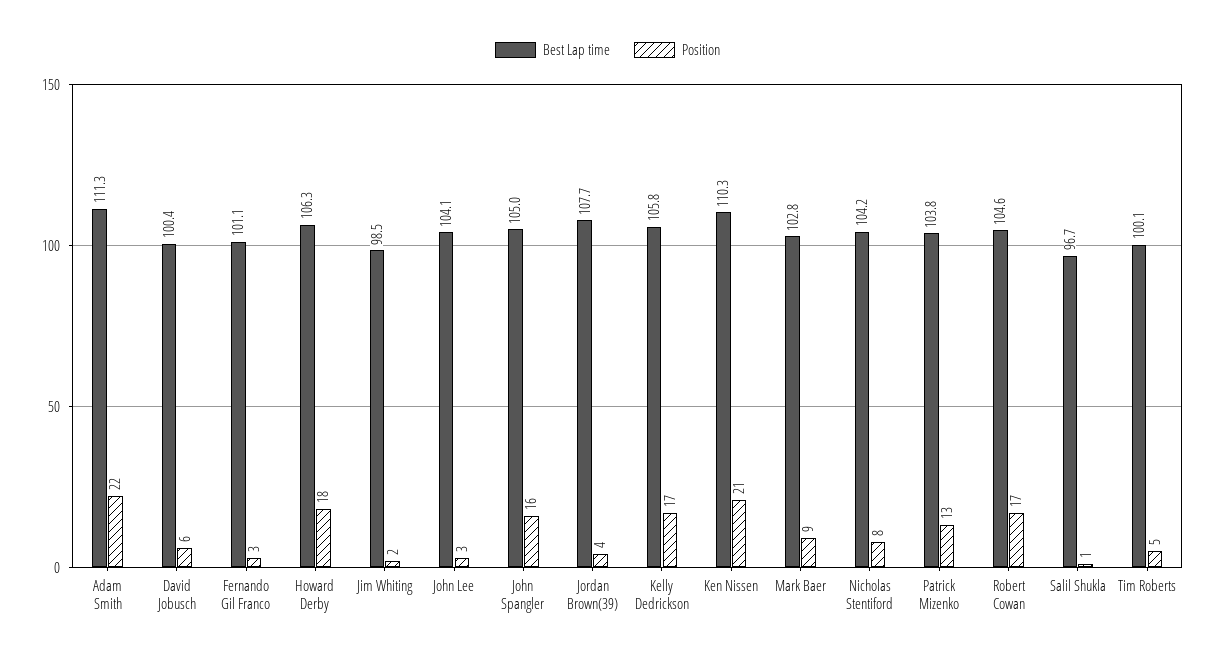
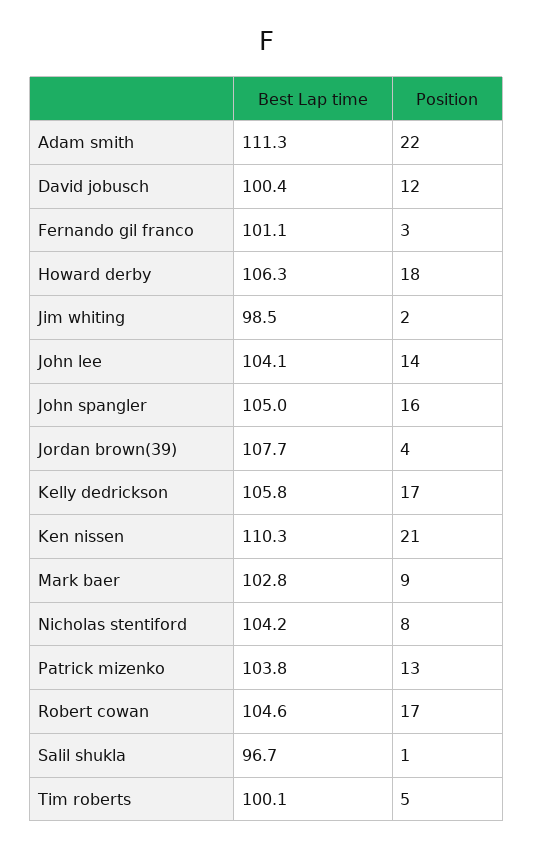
  {
    "Best Lap time": {
      "Adam Smith": 111.3,
      "David Jobusch": 100.4,
      "Fernando Gil Franco": 101.1,
      "Howard Derby": 106.3,
      "Jim Whiting": 98.5,
      "John Lee": 104.1,
      "John Spangler": 105,
      "Jordan Brown(39)": 107.7,
      "Kelly Dedrickson": 105.8,
      "Ken Nissen": 110.3,
      "Mark Baer": 102.8,
      "Nicholas Stentiford": 104.2,
      "Patrick Mizenko": 103.8,
      "Robert Cowan": 104.6,
      "Salil Shukla": 96.7,
      "Tim Roberts": 100.1
    },
    "Position": {
      "Adam Smith": 22,
-     "David Jobusch": 6,
+     "David Jobusch": 12,
      "Fernando Gil Franco": 3,
      "Howard Derby": 18,
      "Jim Whiting": 2,
-     "John Lee": 3,
+     "John Lee": 14,
      "John Spangler": 16,
      "Jordan Brown(39)": 4,
      "Kelly Dedrickson": 17,
      "Ken Nissen": 21,
      "Mark Baer": 9,
      "Nicholas Stentiford": 8,
      "Patrick Mizenko": 13,
      "Robert Cowan": 17,
      "Salil Shukla": 1,
      "Tim Roberts": 5
    }
  }

